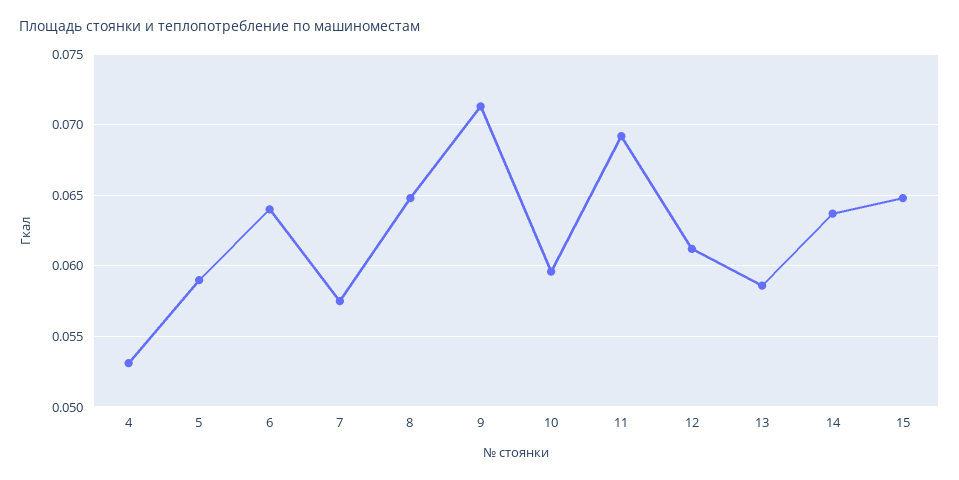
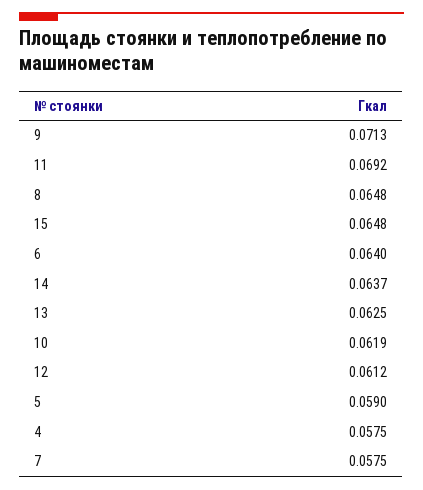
  {
-   "4": 0.053,
+   "4": 0.0575,
    "5": 0.059,
    "6": 0.064,
    "7": 0.0575,
    "8": 0.0648,
    "9": 0.0713,
-   "10": 0.0595,
+   "10": 0.0619,
    "11": 0.0692,
    "12": 0.0612,
-   "13": 0.0585,
+   "13": 0.0625,
    "14": 0.0637,
    "15": 0.0648
  }

